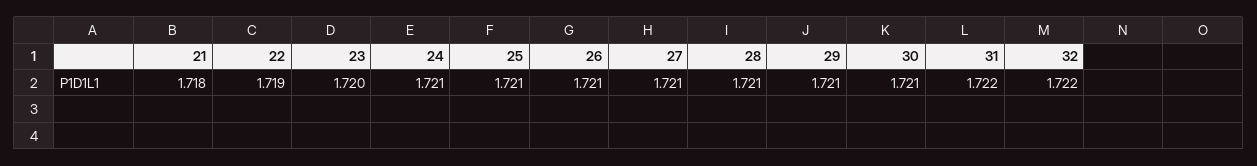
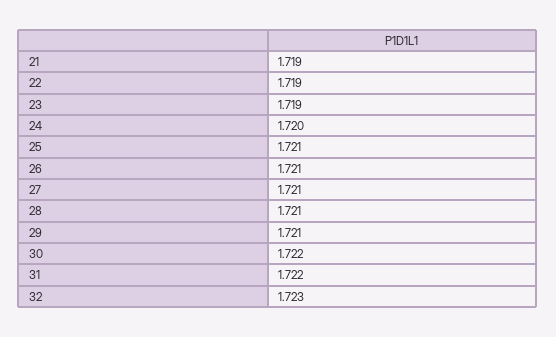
  {
-   "21": 1.718,
+   "21": 1.719,
    "22": 1.719,
-   "23": 1.72,
+   "23": 1.719,
-   "24": 1.721,
+   "24": 1.72,
    "25": 1.721,
    "26": 1.721,
    "27": 1.721,
    "28": 1.721,
    "29": 1.721,
-   "30": 1.721,
+   "30": 1.722,
    "31": 1.722,
-   "32": 1.722
+   "32": 1.723
  }

